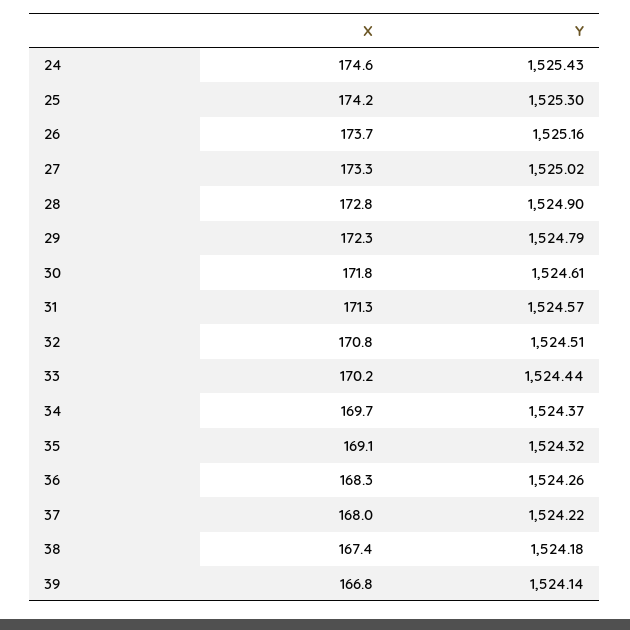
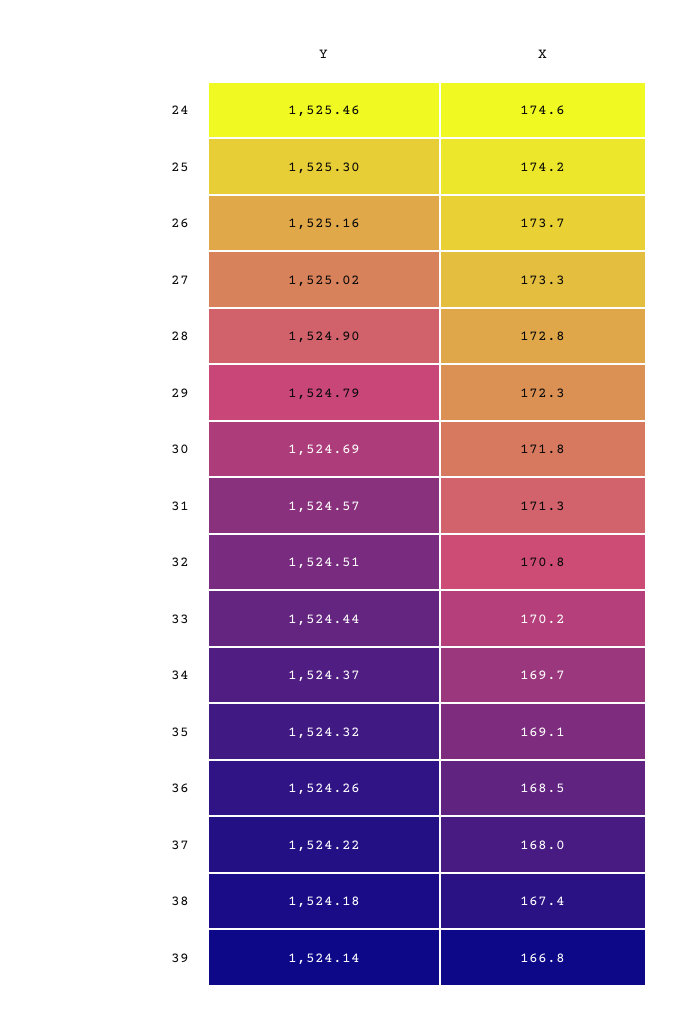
  {
    "X": {
      "24": 174.6,
      "25": 174.2,
      "26": 173.7,
      "27": 173.3,
      "28": 172.8,
      "29": 172.3,
      "30": 171.8,
      "31": 171.3,
      "32": 170.8,
      "33": 170.2,
      "34": 169.7,
      "35": 169.1,
-     "36": 168.3,
+     "36": 168.5,
      "37": 168,
      "38": 167.4,
      "39": 166.8
    },
    "Y": {
-     "24": 1525.43,
+     "24": 1525.46,
      "25": 1525.3,
      "26": 1525.16,
      "27": 1525.02,
      "28": 1524.9,
      "29": 1524.79,
-     "30": 1524.61,
+     "30": 1524.69,
      "31": 1524.57,
      "32": 1524.51,
      "33": 1524.44,
      "34": 1524.37,
      "35": 1524.32,
      "36": 1524.26,
      "37": 1524.22,
      "38": 1524.18,
      "39": 1524.14
    }
  }

